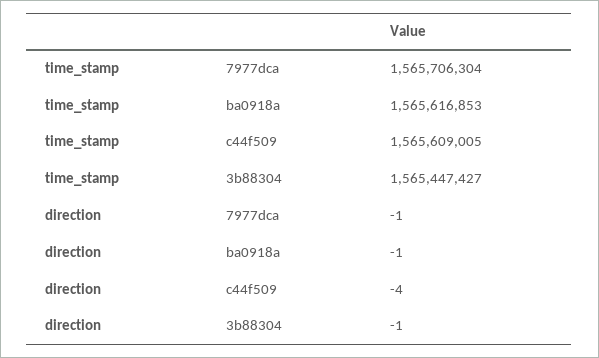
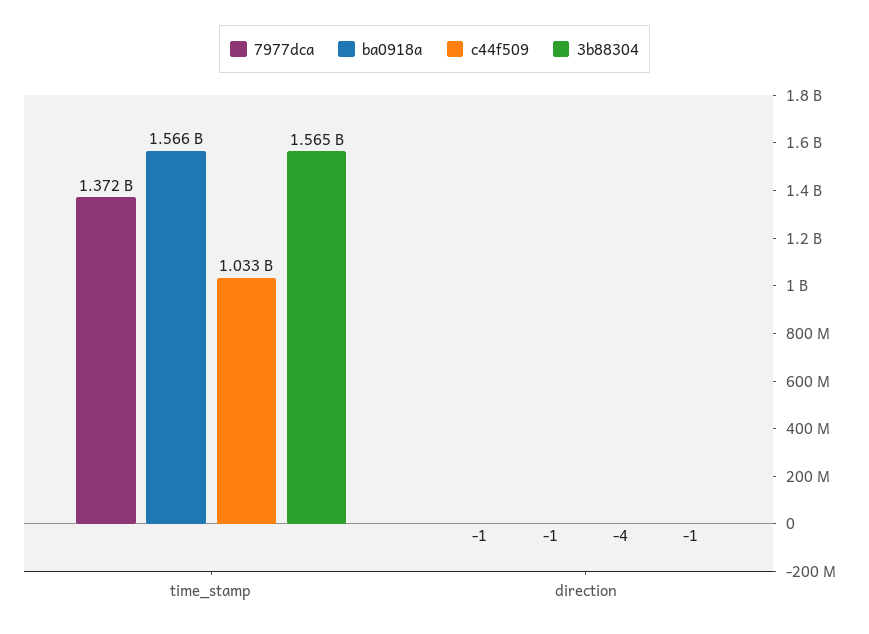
  {
    "7977dca": {
-     "time_stamp": 1565706304,
+     "time_stamp": 1372000000,
      "direction": -1
    },
    "ba0918a": {
      "time_stamp": 1565616853,
      "direction": -1
    },
    "c44f509": {
-     "time_stamp": 1565609005,
+     "time_stamp": 1033000000,
      "direction": -4
    },
    "3b88304": {
      "time_stamp": 1565447427,
      "direction": -1
    }
  }

